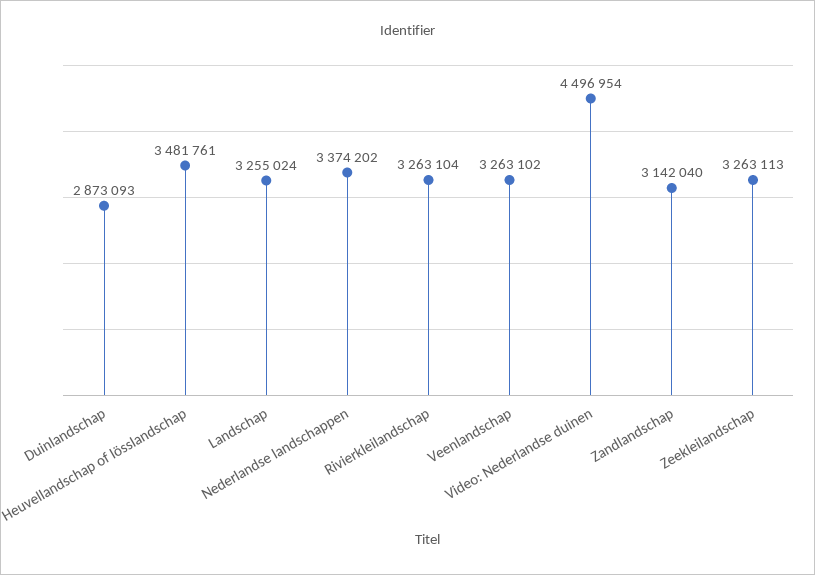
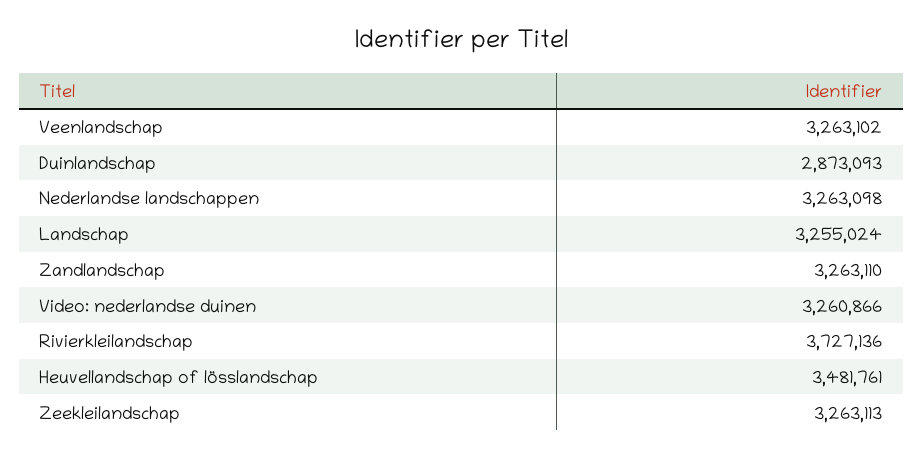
  {
    "Duinlandschap": 2873093,
    "Heuvellandschap of lösslandschap": 3481761,
    "Landschap": 3255024,
-   "Nederlandse landschappen": 3374202,
+   "Nederlandse landschappen": 3263098,
-   "Rivierkleilandschap": 3263104,
+   "Rivierkleilandschap": 3727136,
    "Veenlandschap": 3263102,
-   "Video: Nederlandse duinen": 4496954,
+   "Video: Nederlandse duinen": 3260866,
-   "Zandlandschap": 3142040,
+   "Zandlandschap": 3263110,
    "Zeekleilandschap": 3263113
  }

